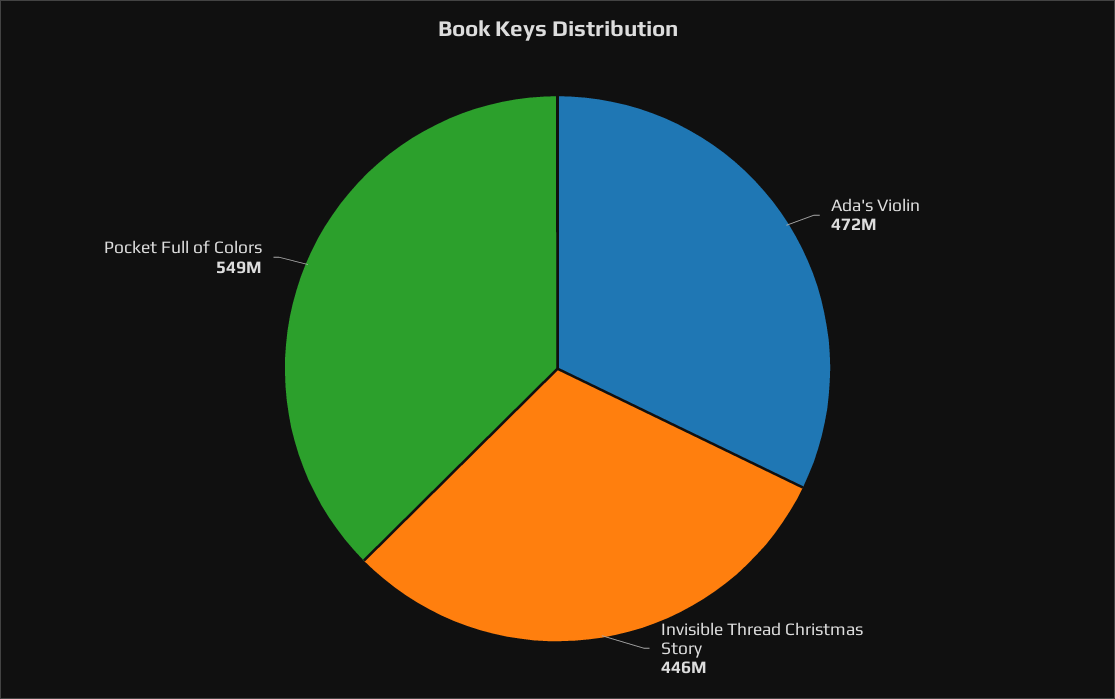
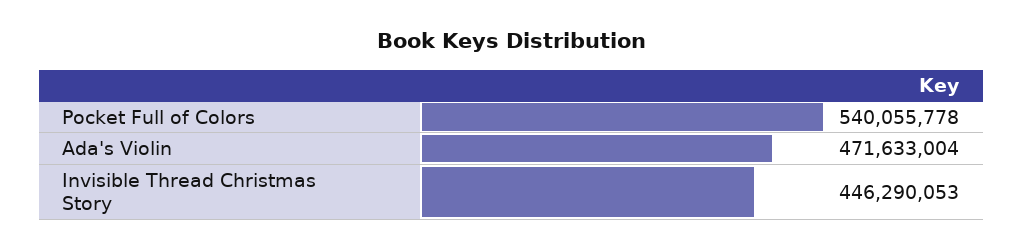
  {
    "Ada's Violin": 471633004,
    "Invisible Thread Christmas Story": 446290053,
-   "Pocket Full of Colors": 549000000
+   "Pocket Full of Colors": 540055778
  }

